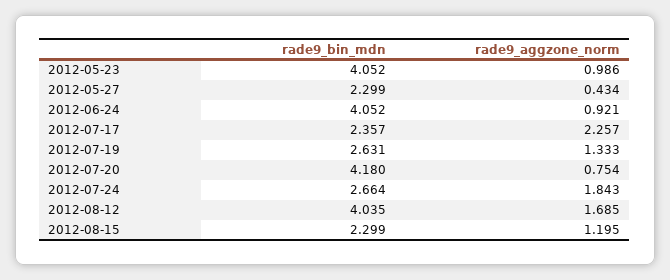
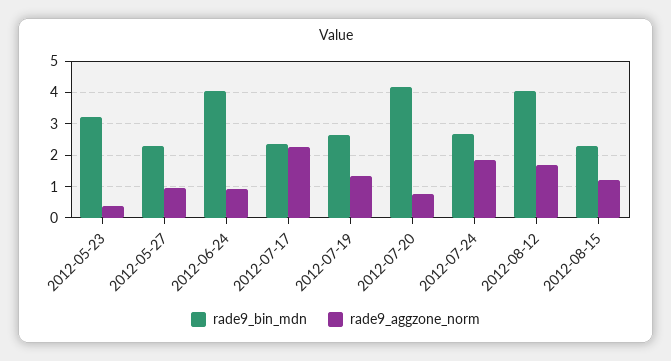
  {
    "rade9_bin_mdn": {
-     "2012-05-23": 4.052,
+     "2012-05-23": 3.2,
      "2012-05-27": 2.299,
      "2012-06-24": 4.052,
      "2012-07-17": 2.357,
      "2012-07-19": 2.631,
      "2012-07-20": 4.18,
      "2012-07-24": 2.664,
      "2012-08-12": 4.035,
      "2012-08-15": 2.299
    },
    "rade9_aggzone_norm": {
-     "2012-05-23": 0.986,
+     "2012-05-23": 0.4,
-     "2012-05-27": 0.434,
+     "2012-05-27": 1,
      "2012-06-24": 0.921,
      "2012-07-17": 2.257,
      "2012-07-19": 1.333,
      "2012-07-20": 0.754,
      "2012-07-24": 1.843,
      "2012-08-12": 1.685,
      "2012-08-15": 1.195
    }
  }

